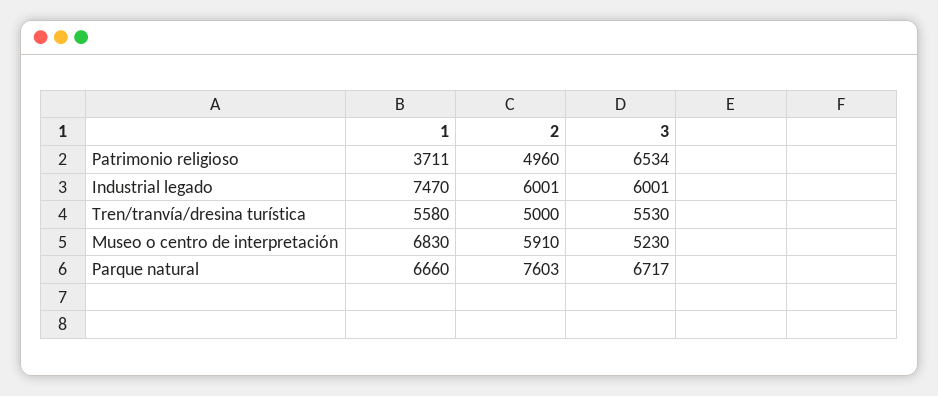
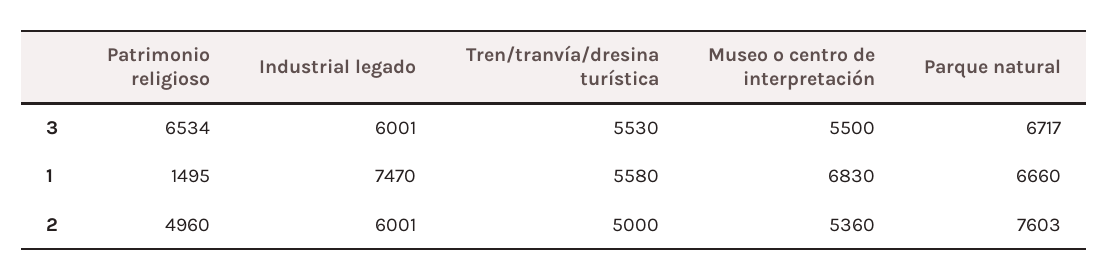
  {
    "1": {
-     "Patrimonio religioso": 3711,
+     "Patrimonio religioso": 1495,
      "Industrial legado": 7470,
      "Tren/tranvía/dresina turística": 5580,
      "Museo o centro de interpretación": 6830,
      "Parque natural": 6660
    },
    "2": {
      "Patrimonio religioso": 4960,
      "Industrial legado": 6001,
      "Tren/tranvía/dresina turística": 5000,
-     "Museo o centro de interpretación": 5910,
+     "Museo o centro de interpretación": 5360,
      "Parque natural": 7603
    },
    "3": {
      "Patrimonio religioso": 6534,
      "Industrial legado": 6001,
      "Tren/tranvía/dresina turística": 5530,
-     "Museo o centro de interpretación": 5230,
+     "Museo o centro de interpretación": 5500,
      "Parque natural": 6717
    }
  }

